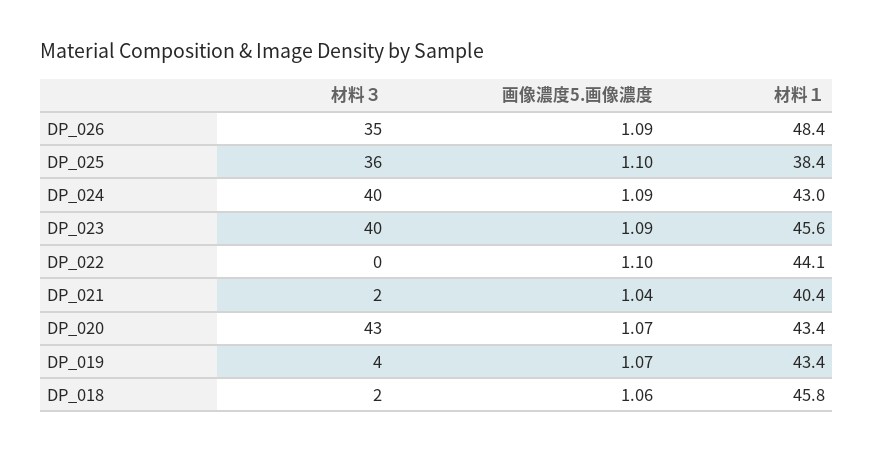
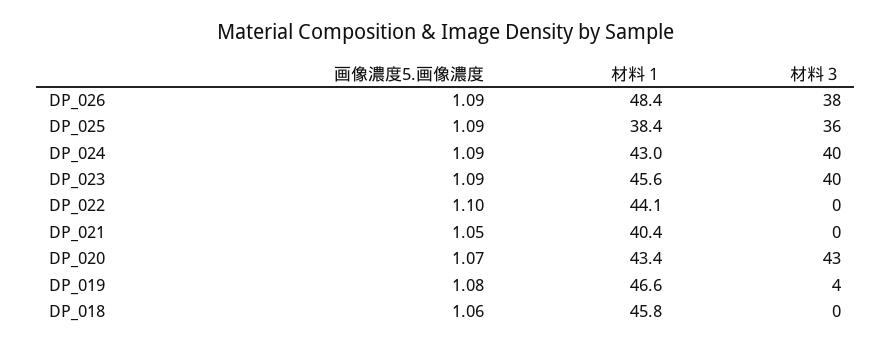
  {
    "材料３": {
-     "DP_026": 35,
+     "DP_026": 38,
      "DP_025": 36,
      "DP_024": 40,
      "DP_023": 40,
      "DP_022": 0,
-     "DP_021": 2,
+     "DP_021": 0,
      "DP_020": 43,
      "DP_019": 4,
-     "DP_018": 2
+     "DP_018": 0
    },
    "画像濃度5.画像濃度": {
      "DP_026": 1.09,
-     "DP_025": 1.1,
+     "DP_025": 1.09,
      "DP_024": 1.09,
      "DP_023": 1.09,
      "DP_022": 1.1,
-     "DP_021": 1.04,
+     "DP_021": 1.05,
      "DP_020": 1.07,
-     "DP_019": 1.07,
+     "DP_019": 1.08,
      "DP_018": 1.06
    },
    "材料１": {
      "DP_026": 48.4,
      "DP_025": 38.4,
      "DP_024": 43,
      "DP_023": 45.6,
      "DP_022": 44.1,
      "DP_021": 40.4,
      "DP_020": 43.4,
-     "DP_019": 43.4,
+     "DP_019": 46.6,
      "DP_018": 45.8
    }
  }

